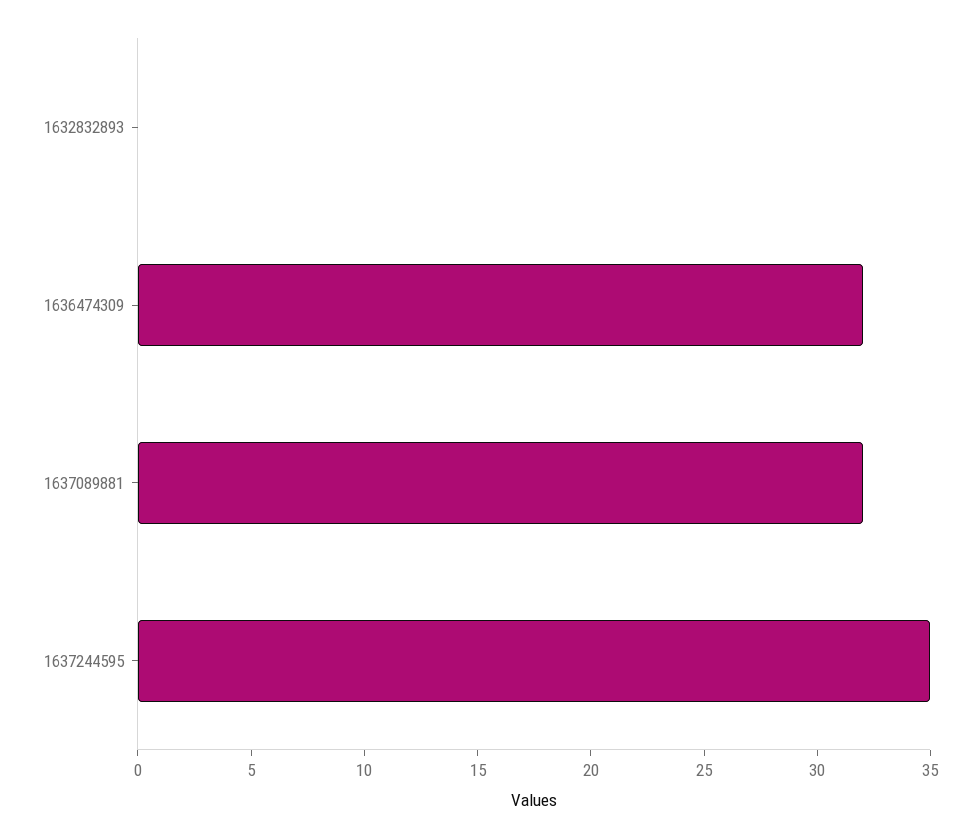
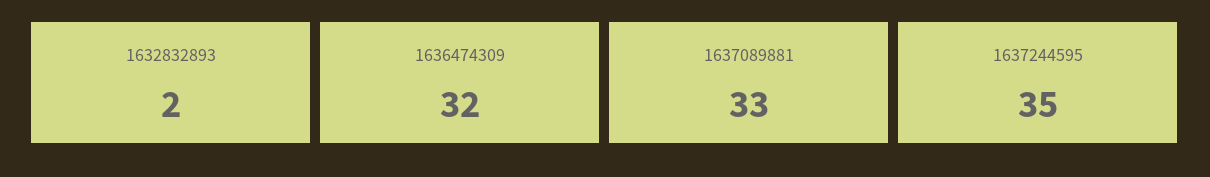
  {
-   "1632832893": 0,
+   "1632832893": 2,
    "1636474309": 32,
-   "1637089881": 32,
+   "1637089881": 33,
    "1637244595": 35
  }

